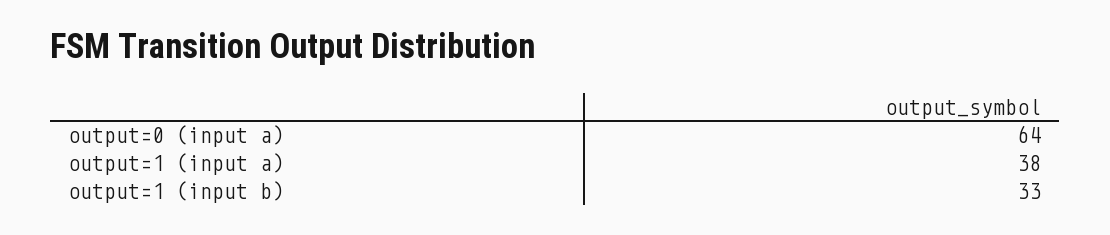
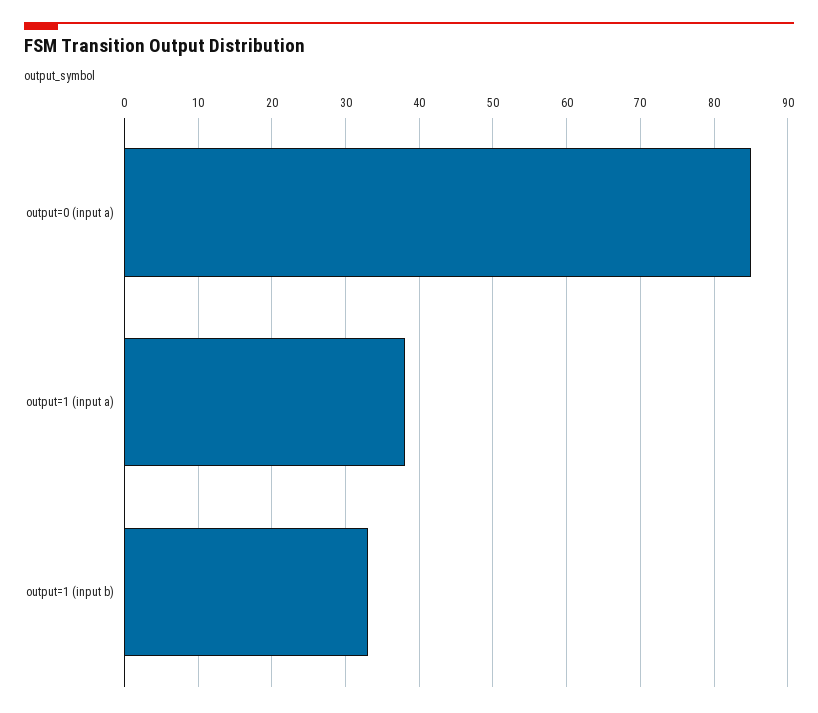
  {
-   "output=0 (input a)": 64,
+   "output=0 (input a)": 85,
    "output=1 (input a)": 38,
    "output=1 (input b)": 33
  }

